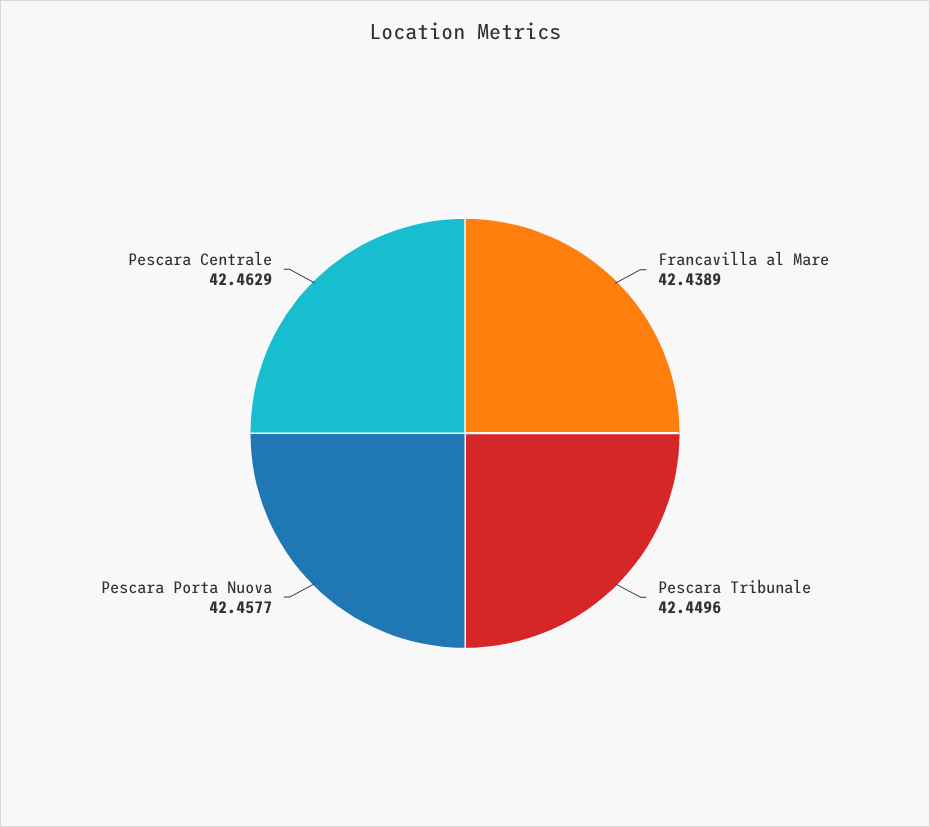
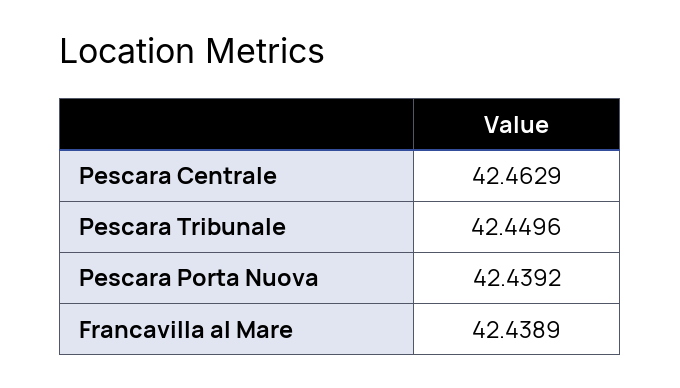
  {
    "Francavilla al Mare": 42.4389,
    "Pescara Tribunale": 42.4496,
-   "Pescara Porta Nuova": 42.4577,
+   "Pescara Porta Nuova": 42.4392,
    "Pescara Centrale": 42.4629
  }

